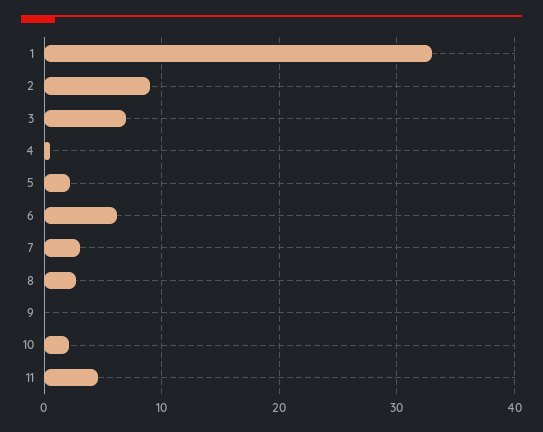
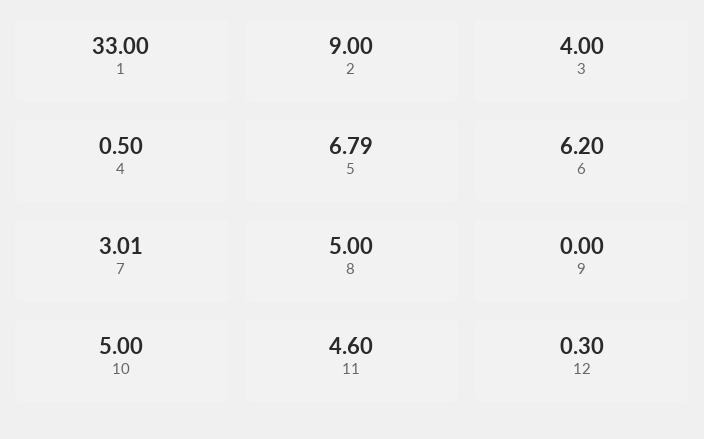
  {
    "1": 33,
    "2": 9,
-   "3": 7,
+   "3": 4,
    "4": 0.5,
-   "5": 2,
+   "5": 6.79,
    "6": 6.2,
    "7": 3.01,
-   "8": 3,
+   "8": 5,
    "9": 0,
-   "10": 2,
+   "10": 5,
-   "11": 4.6
+   "11": 4.6,
+   "12": 0.3
  }

